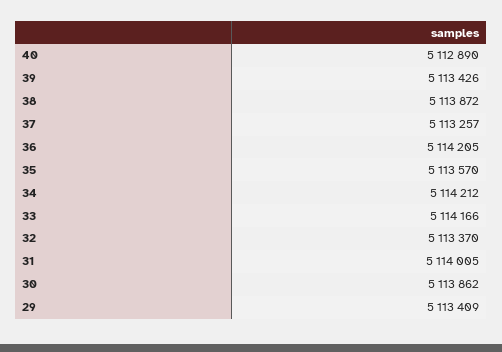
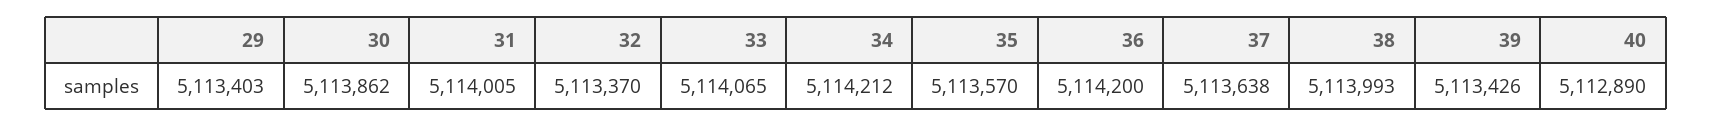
  {
    "40": 5112890,
    "39": 5113426,
-   "38": 5113872,
+   "38": 5113993,
-   "37": 5113257,
+   "37": 5113638,
-   "36": 5114205,
+   "36": 5114200,
    "35": 5113570,
    "34": 5114212,
-   "33": 5114166,
+   "33": 5114065,
    "32": 5113370,
    "31": 5114005,
    "30": 5113862,
-   "29": 5113409
+   "29": 5113403
  }

